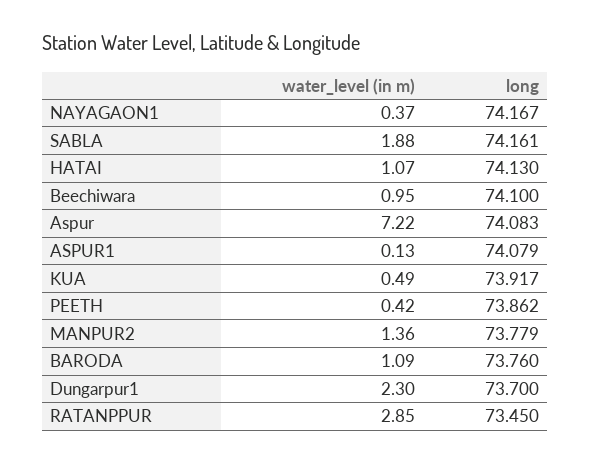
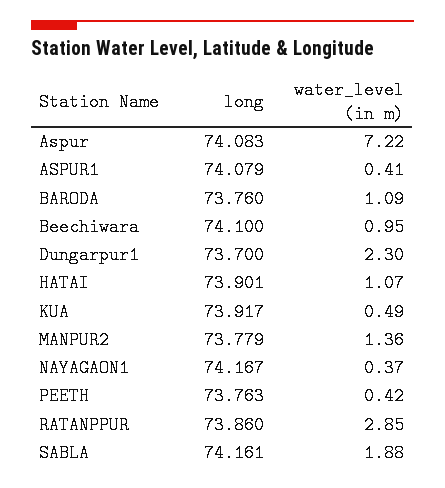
  {
    "water_level (in m)": {
      "NAYAGAON1": 0.37,
      "SABLA": 1.88,
      "HATAI": 1.07,
      "Beechiwara": 0.95,
      "Aspur": 7.22,
-     "ASPUR1": 0.13,
+     "ASPUR1": 0.41,
      "KUA": 0.49,
      "PEETH": 0.42,
      "MANPUR2": 1.36,
      "BARODA": 1.09,
      "Dungarpur1": 2.3,
      "RATANPPUR": 2.85
    },
    "long": {
      "NAYAGAON1": 74.167,
      "SABLA": 74.161,
-     "HATAI": 74.13,
+     "HATAI": 73.901,
      "Beechiwara": 74.1,
      "Aspur": 74.083,
      "ASPUR1": 74.079,
      "KUA": 73.917,
-     "PEETH": 73.862,
+     "PEETH": 73.763,
      "MANPUR2": 73.779,
      "BARODA": 73.76,
      "Dungarpur1": 73.7,
-     "RATANPPUR": 73.45
+     "RATANPPUR": 73.86
    }
  }

